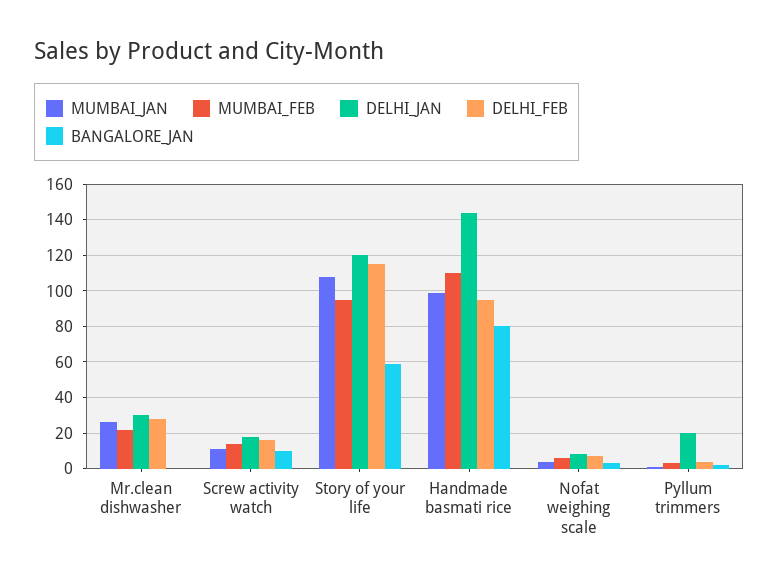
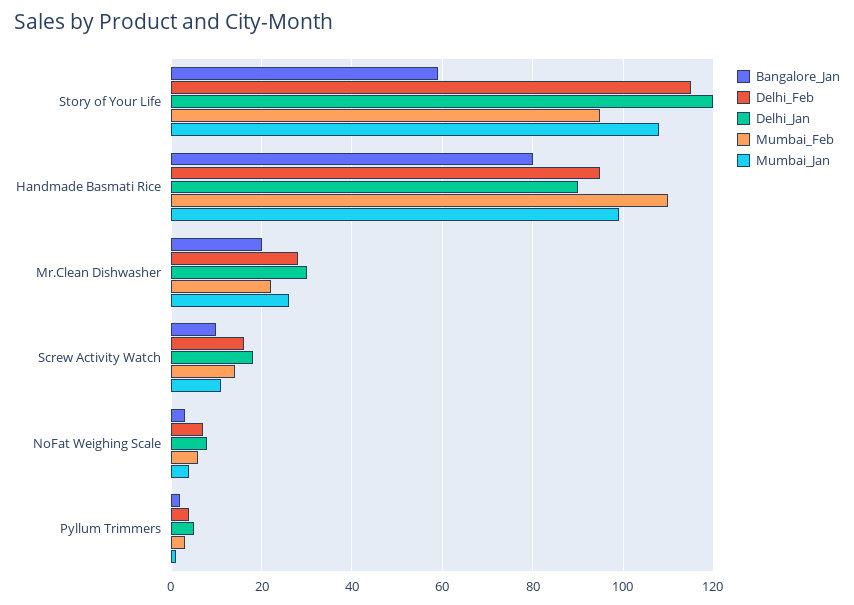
  {
    "MUMBAI_JAN": {
      "Mr.clean dishwasher": 25,
      "Screw activity watch": 10,
      "Story of your life": 110,
      "Handmade basmati rice": 100,
      "Nofat weighing scale": 5,
      "Pyllum trimmers": 0
    },
    "MUMBAI_FEB": {
      "Mr.clean dishwasher": 20,
      "Screw activity watch": 15,
      "Story of your life": 95,
      "Handmade basmati rice": 110,
      "Nofat weighing scale": 5,
      "Pyllum trimmers": 5
    },
    "DELHI_JAN": {
      "Mr.clean dishwasher": 30,
      "Screw activity watch": 20,
      "Story of your life": 120,
-     "Handmade basmati rice": 145,
+     "Handmade basmati rice": 90,
      "Nofat weighing scale": 10,
-     "Pyllum trimmers": 20
+     "Pyllum trimmers": 5
    },
    "DELHI_FEB": {
      "Mr.clean dishwasher": 30,
      "Screw activity watch": 15,
      "Story of your life": 115,
      "Handmade basmati rice": 95,
      "Nofat weighing scale": 5,
      "Pyllum trimmers": 5
    },
    "BANGALORE_JAN": {
-     "Mr.clean dishwasher": 0,
+     "Mr.clean dishwasher": 20,
      "Screw activity watch": 10,
      "Story of your life": 60,
      "Handmade basmati rice": 80,
      "Nofat weighing scale": 5,
      "Pyllum trimmers": 0
    }
  }

